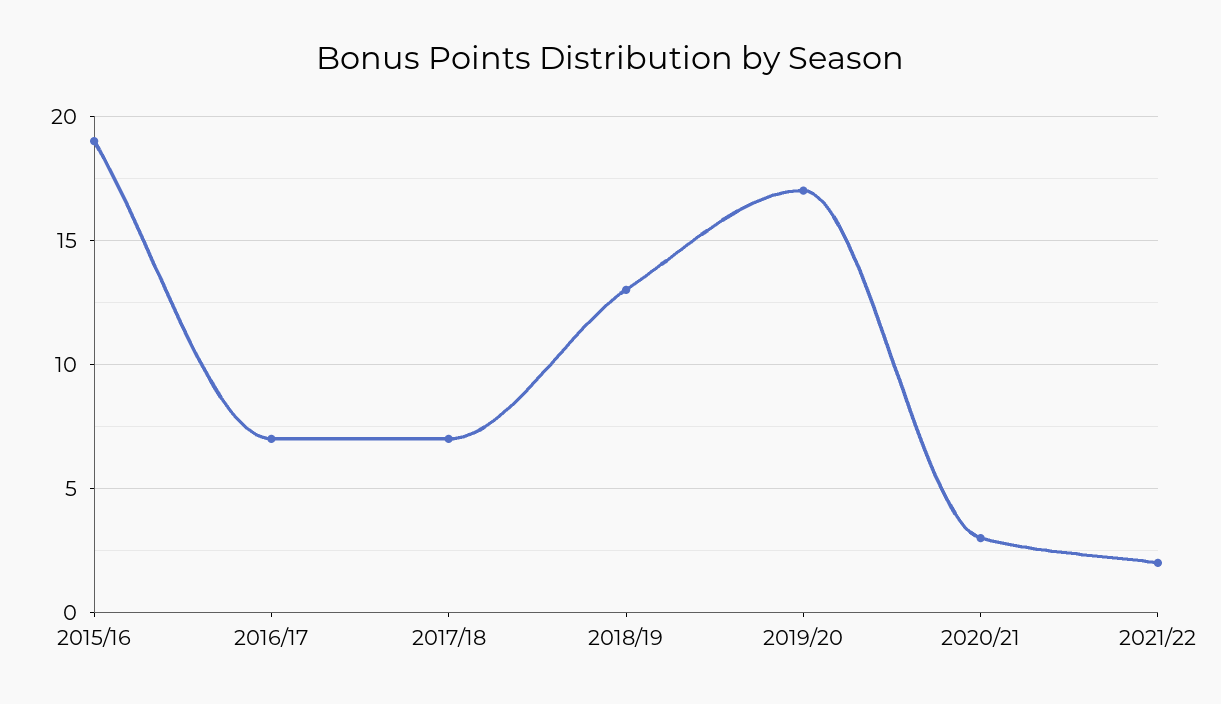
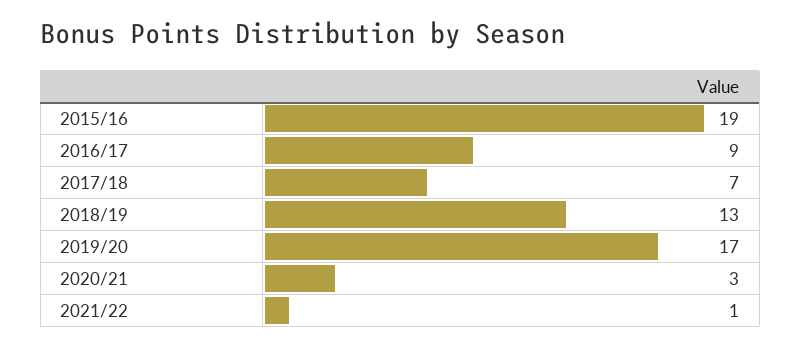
  {
    "2015/16": 19,
-   "2016/17": 7,
+   "2016/17": 9,
    "2017/18": 7,
    "2018/19": 13,
    "2019/20": 17,
    "2020/21": 3,
-   "2021/22": 2
+   "2021/22": 1
  }

